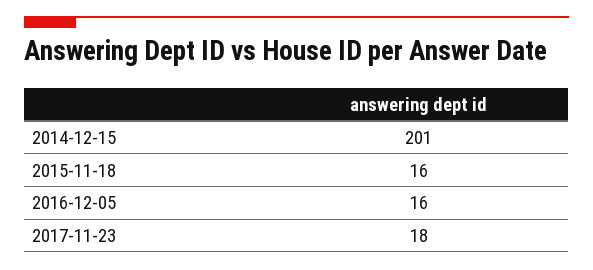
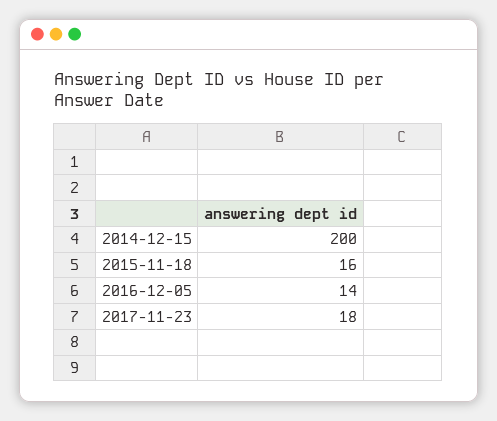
  {
-   "2014-12-15": 201,
+   "2014-12-15": 200,
    "2015-11-18": 16,
-   "2016-12-05": 16,
+   "2016-12-05": 14,
    "2017-11-23": 18
  }

